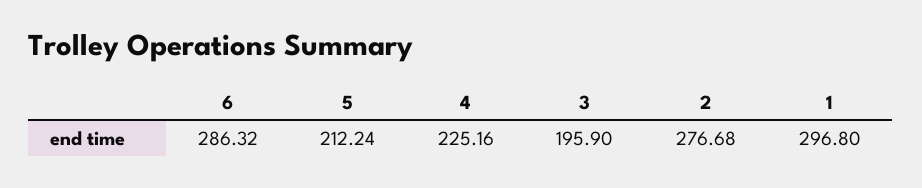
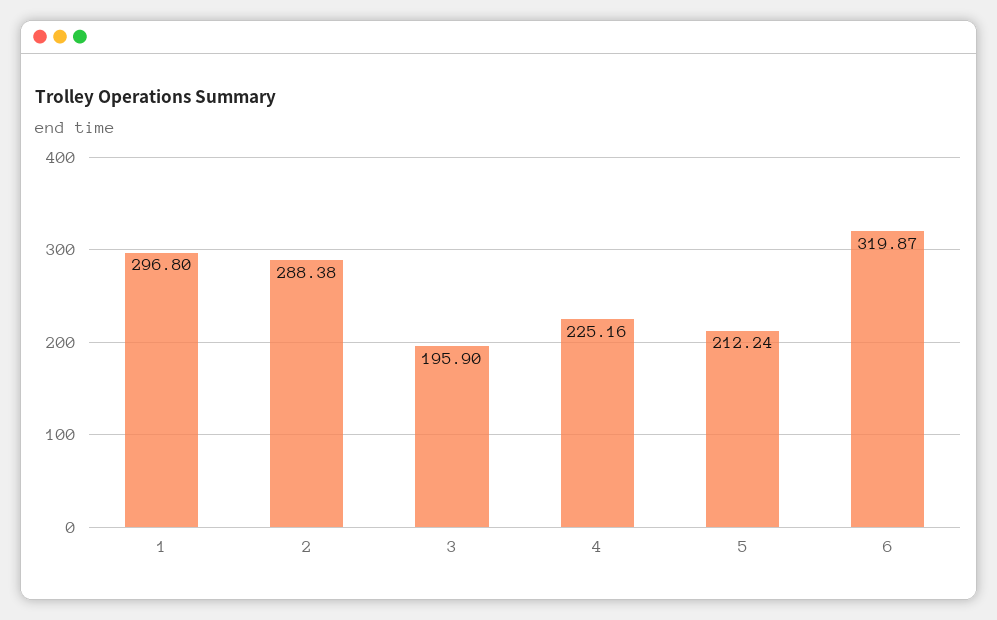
  {
-   "6": 286.32,
+   "6": 319.87,
    "5": 212.24,
    "4": 225.16,
    "3": 195.9,
-   "2": 276.68,
+   "2": 288.38,
    "1": 296.8
  }

